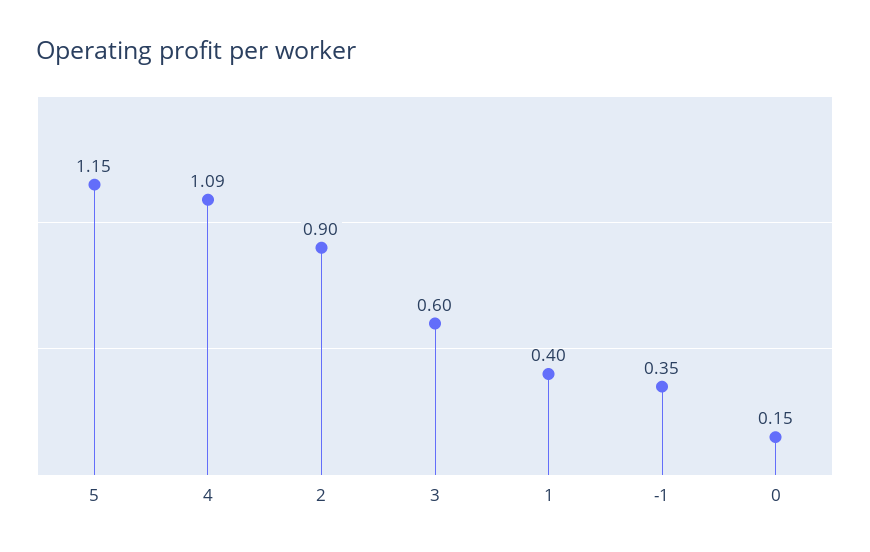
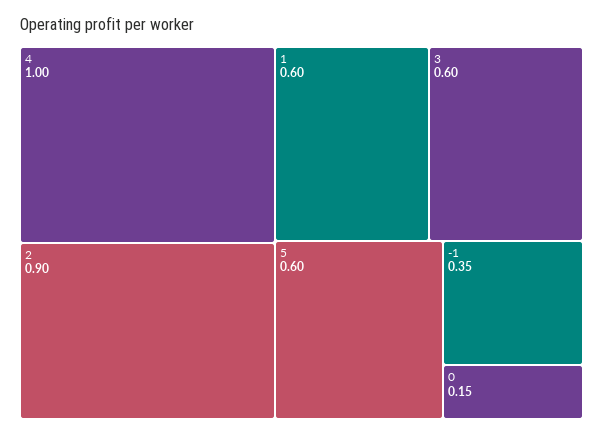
  {
-   "5": 1.15,
+   "5": 0.6,
-   "4": 1.09,
+   "4": 1,
    "2": 0.9,
    "3": 0.6,
-   "1": 0.4,
+   "1": 0.6,
    "-1": 0.35,
    "0": 0.15
  }

